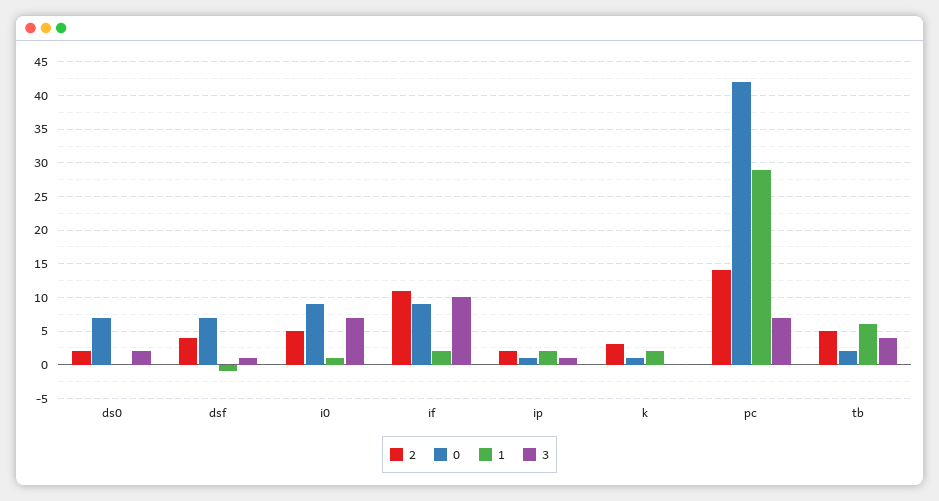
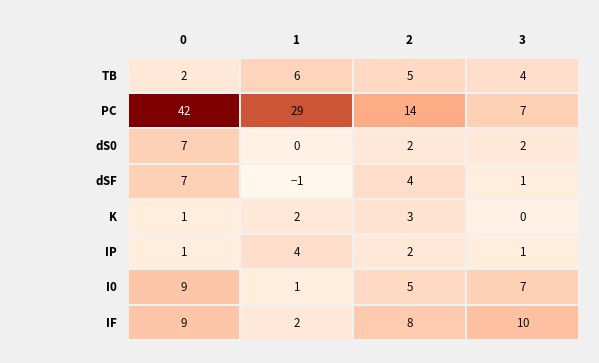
  {
    "2": {
      "ds0": 2,
      "dsf": 4,
      "i0": 5,
-     "if": 11,
+     "if": 8,
      "ip": 2,
      "k": 3,
      "pc": 14,
      "tb": 5
    },
    "0": {
      "ds0": 7,
      "dsf": 7,
      "i0": 9,
      "if": 9,
      "ip": 1,
      "k": 1,
      "pc": 42,
      "tb": 2
    },
    "1": {
      "ds0": 0,
      "dsf": -1,
      "i0": 1,
      "if": 2,
-     "ip": 2,
+     "ip": 4,
      "k": 2,
      "pc": 29,
      "tb": 6
    },
    "3": {
      "ds0": 2,
      "dsf": 1,
      "i0": 7,
      "if": 10,
      "ip": 1,
      "k": 0,
      "pc": 7,
      "tb": 4
    }
  }

